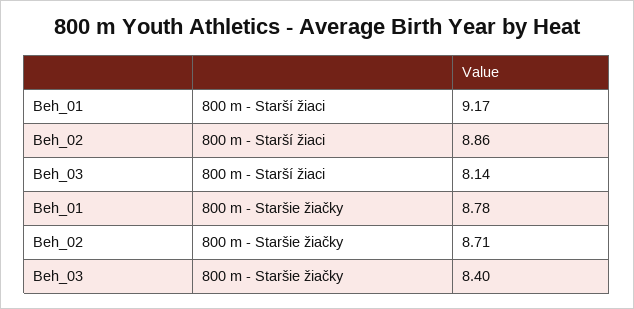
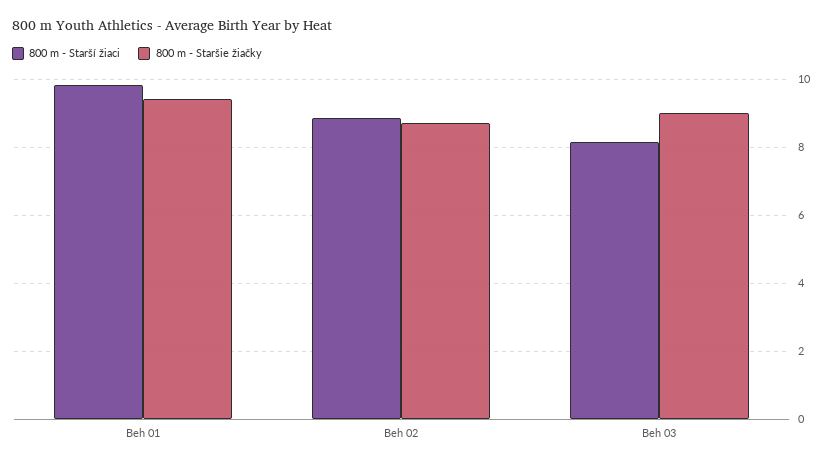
  {
    "800 m - Starší žiaci": {
-     "Beh_01": 9.17,
+     "Beh_01": 9.8,
      "Beh_02": 8.86,
      "Beh_03": 8.14
    },
    "800 m - Staršie žiačky": {
-     "Beh_01": 8.78,
+     "Beh_01": 9.4,
      "Beh_02": 8.71,
-     "Beh_03": 8.4
+     "Beh_03": 9
    }
  }

